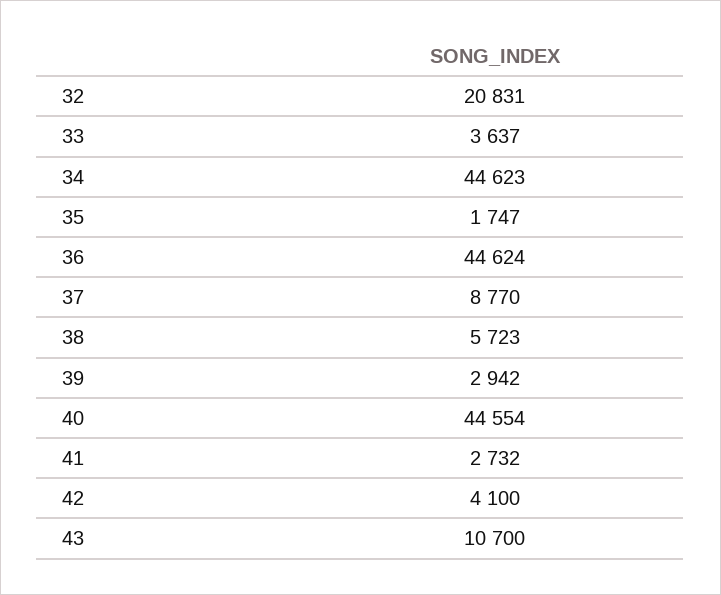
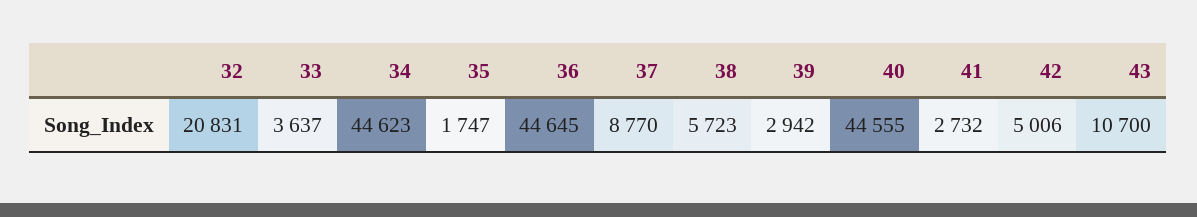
  {
    "32": 20831,
    "33": 3637,
    "34": 44623,
    "35": 1747,
-   "36": 44624,
+   "36": 44645,
    "37": 8770,
    "38": 5723,
    "39": 2942,
-   "40": 44554,
+   "40": 44555,
    "41": 2732,
-   "42": 4100,
+   "42": 5006,
    "43": 10700
  }

